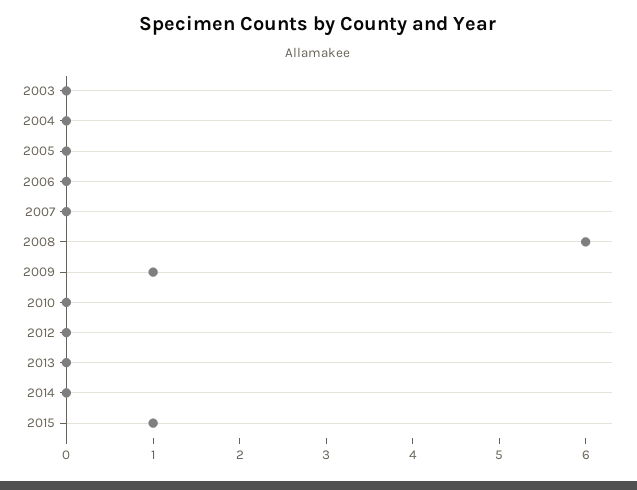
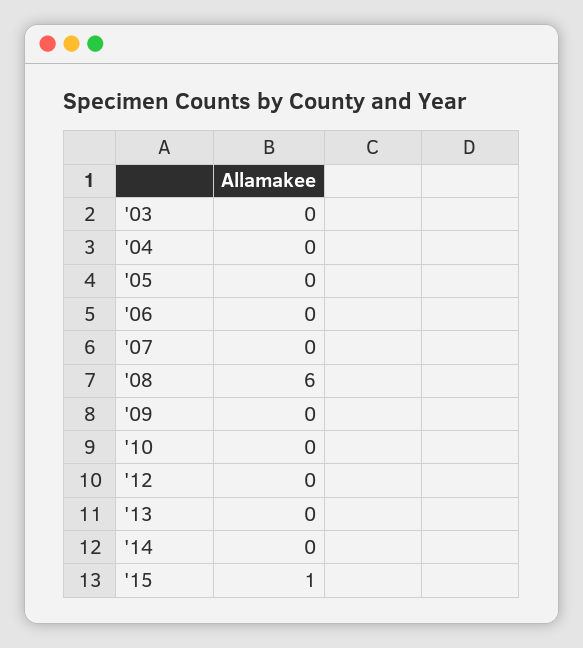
  {
    "2003": 0,
    "2004": 0,
    "2005": 0,
    "2006": 0,
    "2007": 0,
    "2008": 6,
-   "2009": 1,
+   "2009": 0,
    "2010": 0,
    "2012": 0,
    "2013": 0,
    "2014": 0,
    "2015": 1
  }

